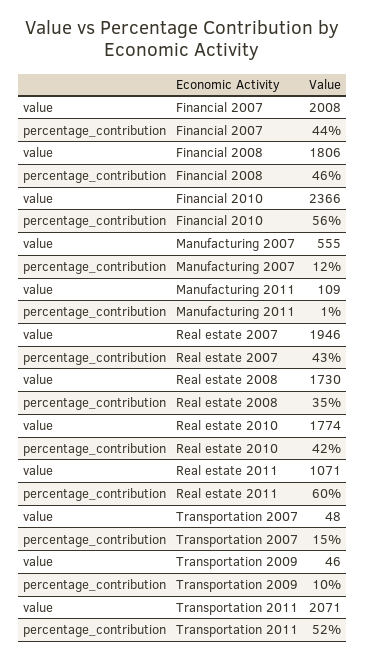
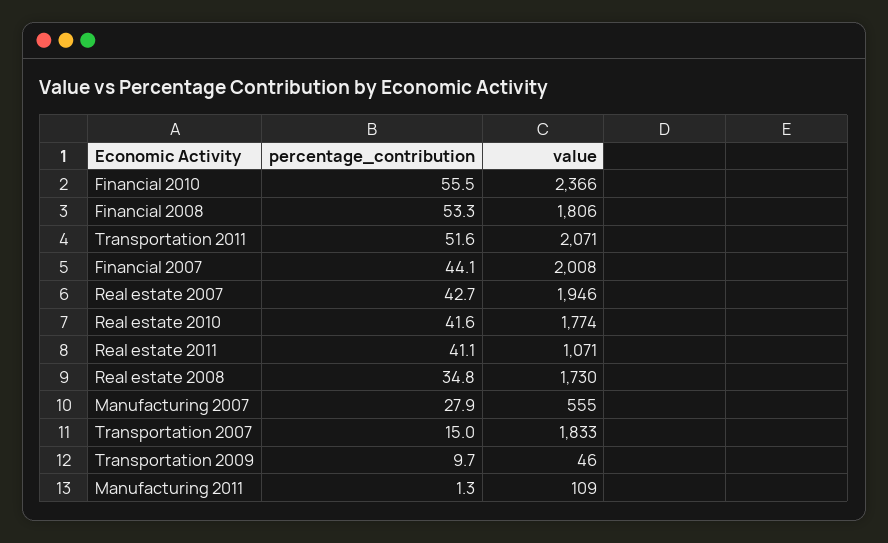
  {
    "value": {
      "Financial 2007": 2008,
      "Financial 2008": 1806,
      "Financial 2010": 2366,
      "Manufacturing 2007": 555,
      "Manufacturing 2011": 109,
      "Real estate 2007": 1946,
      "Real estate 2008": 1730,
      "Real estate 2010": 1774,
      "Real estate 2011": 1071,
-     "Transportation 2007": 48,
+     "Transportation 2007": 1833,
      "Transportation 2009": 46,
      "Transportation 2011": 2071
    },
    "percentage_contribution": {
      "Financial 2007": 44.1,
-     "Financial 2008": 46,
+     "Financial 2008": 53.3,
      "Financial 2010": 55.5,
-     "Manufacturing 2007": 12,
+     "Manufacturing 2007": 27.9,
      "Manufacturing 2011": 1.3,
      "Real estate 2007": 42.7,
      "Real estate 2008": 34.8,
      "Real estate 2010": 41.6,
-     "Real estate 2011": 60,
+     "Real estate 2011": 41.1,
      "Transportation 2007": 15,
      "Transportation 2009": 9.7,
      "Transportation 2011": 51.6
    }
  }

